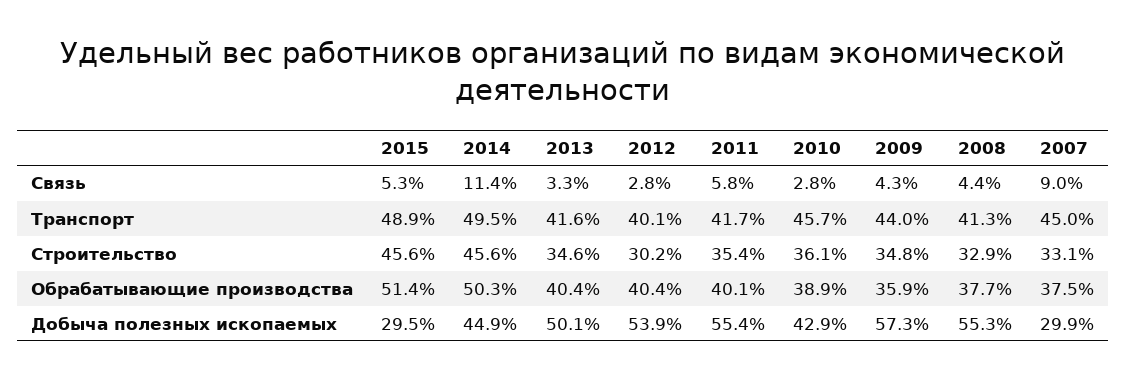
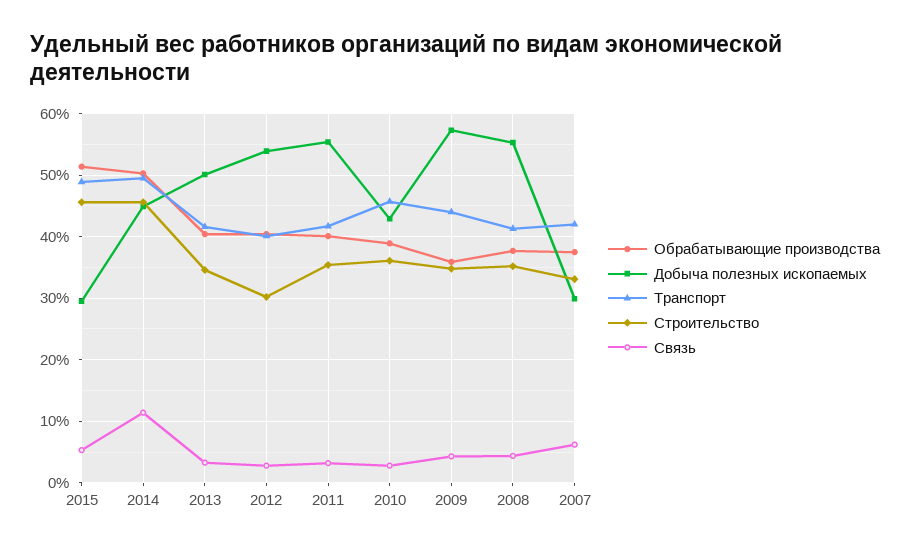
  {
    "Связь": {
      "2015": 5.3,
      "2014": 11.4,
      "2013": 3.3,
      "2012": 2.8,
-     "2011": 5.8,
+     "2011": 3,
      "2010": 2.8,
      "2009": 4.3,
      "2008": 4.4,
-     "2007": 9
+     "2007": 6
    },
    "Транспорт": {
      "2015": 48.9,
      "2014": 49.5,
      "2013": 41.6,
      "2012": 40.1,
      "2011": 41.7,
      "2010": 45.7,
      "2009": 44,
      "2008": 41.3,
-     "2007": 45
+     "2007": 42
    },
    "Строительство": {
      "2015": 45.6,
      "2014": 45.6,
      "2013": 34.6,
      "2012": 30.2,
      "2011": 35.4,
      "2010": 36.1,
      "2009": 34.8,
-     "2008": 32.9,
+     "2008": 35,
      "2007": 33.1
    },
    "Обрабатывающие производства": {
      "2015": 51.4,
      "2014": 50.3,
      "2013": 40.4,
      "2012": 40.4,
      "2011": 40.1,
      "2010": 38.9,
      "2009": 35.9,
      "2008": 37.7,
      "2007": 37.5
    },
    "Добыча полезных ископаемых": {
      "2015": 29.5,
      "2014": 44.9,
      "2013": 50.1,
      "2012": 53.9,
      "2011": 55.4,
      "2010": 42.9,
      "2009": 57.3,
      "2008": 55.3,
      "2007": 29.9
    }
  }

